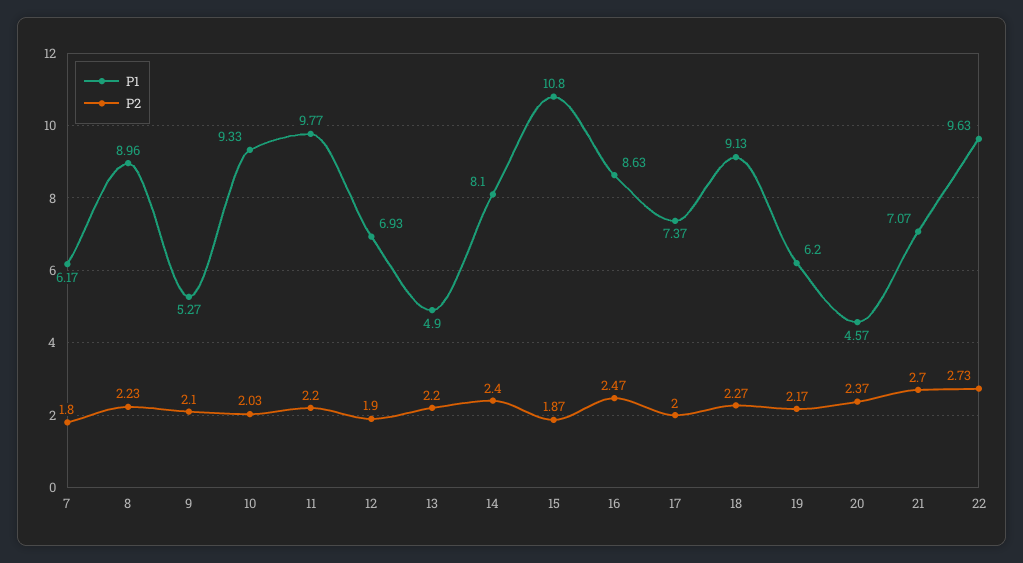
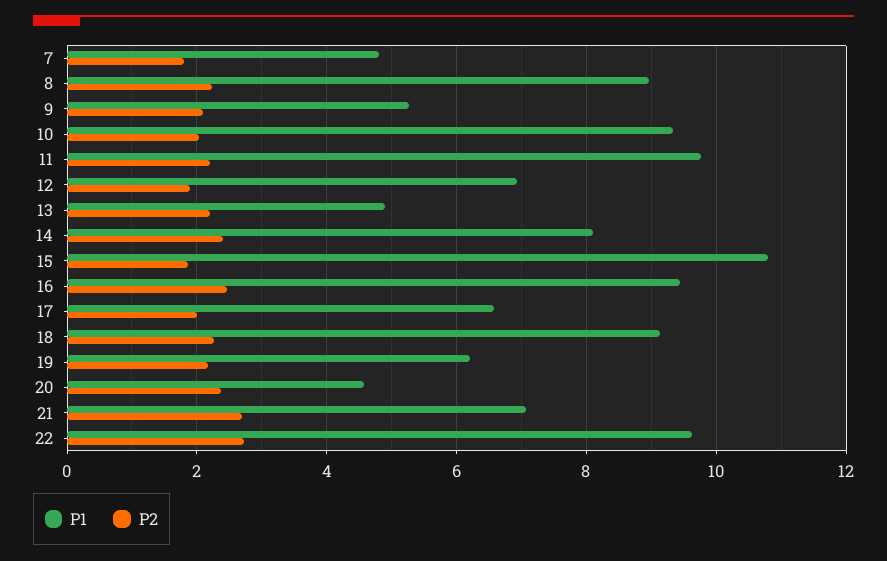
  {
    "P1": {
-     "7": 6.17,
+     "7": 4.8,
      "8": 8.96,
      "9": 5.27,
      "10": 9.33,
      "11": 9.77,
      "12": 6.93,
      "13": 4.9,
      "14": 8.1,
      "15": 10.8,
-     "16": 8.63,
+     "16": 9.4,
-     "17": 7.37,
+     "17": 6.6,
      "18": 9.13,
      "19": 6.2,
      "20": 4.57,
      "21": 7.07,
      "22": 9.63
    },
    "P2": {
      "7": 1.8,
      "8": 2.23,
      "9": 2.1,
      "10": 2.03,
      "11": 2.2,
      "12": 1.9,
      "13": 2.2,
      "14": 2.4,
      "15": 1.87,
      "16": 2.47,
      "17": 2,
      "18": 2.27,
      "19": 2.17,
      "20": 2.37,
      "21": 2.7,
      "22": 2.73
    }
  }

